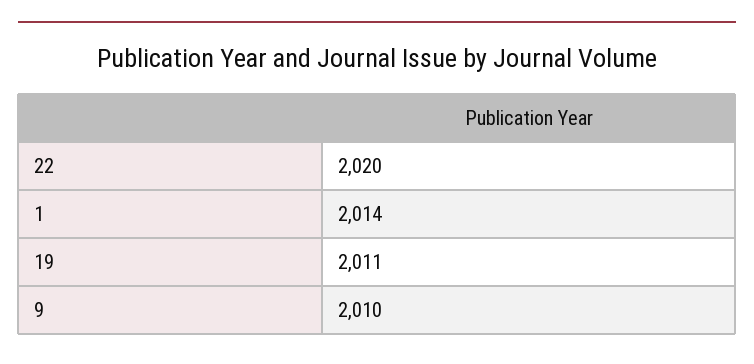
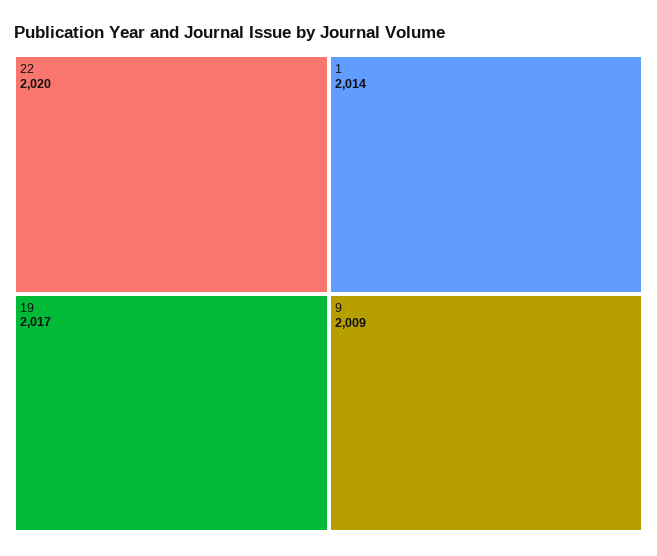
  {
    "22": 2020,
    "1": 2014,
-   "19": 2011,
+   "19": 2017,
-   "9": 2010
+   "9": 2009
  }

